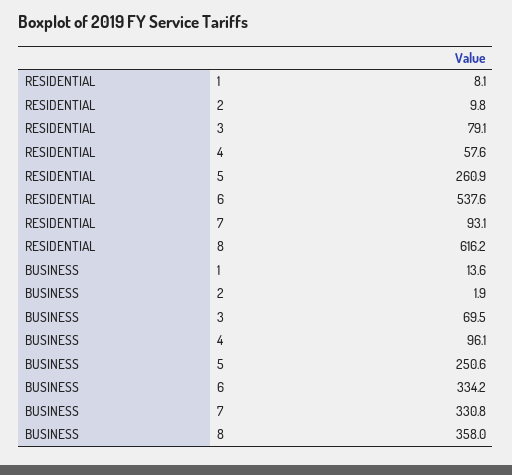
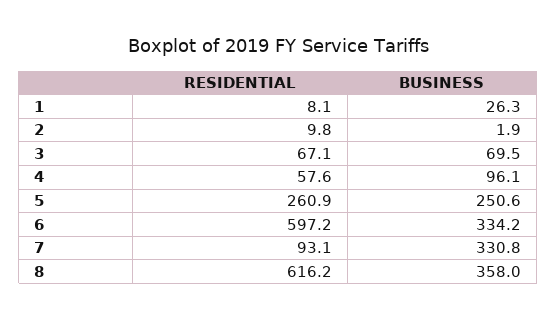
  {
    "RESIDENTIAL": {
      "1": 8.1,
      "2": 9.8,
-     "3": 79.1,
+     "3": 67.1,
      "4": 57.6,
      "5": 260.9,
-     "6": 537.6,
+     "6": 597.2,
      "7": 93.1,
      "8": 616.2
    },
    "BUSINESS": {
-     "1": 13.6,
+     "1": 26.3,
      "2": 1.9,
      "3": 69.5,
      "4": 96.1,
      "5": 250.6,
      "6": 334.2,
      "7": 330.8,
      "8": 358
    }
  }

